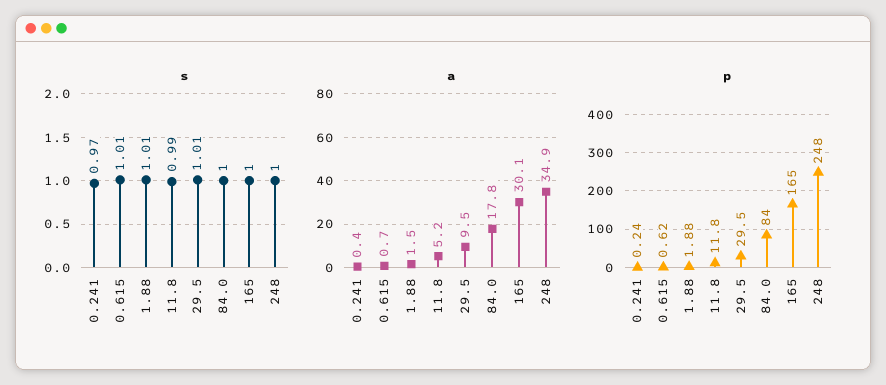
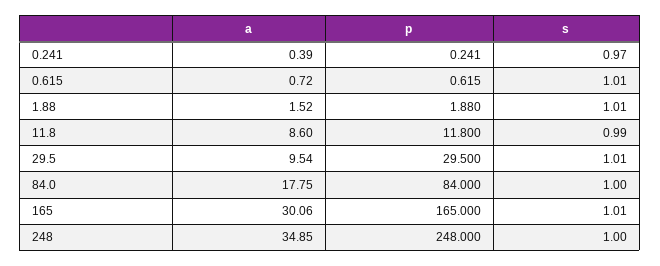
  {
    "s": {
      "0.241": 0.97,
      "0.615": 1.01,
      "1.88": 1.01,
      "11.8": 0.99,
      "29.5": 1.01,
      "84.0": 1,
-     "165": 1,
+     "165": 1.01,
      "248": 1
    },
    "a": {
      "0.241": 0.39,
      "0.615": 0.72,
      "1.88": 1.52,
-     "11.8": 5.2,
+     "11.8": 8.6,
      "29.5": 9.54,
      "84.0": 17.75,
      "165": 30.06,
      "248": 34.85
    },
    "p": {
      "0.241": 0.241,
      "0.615": 0.615,
      "1.88": 1.88,
      "11.8": 11.8,
      "29.5": 29.5,
      "84.0": 84,
      "165": 165,
      "248": 248
    }
  }

